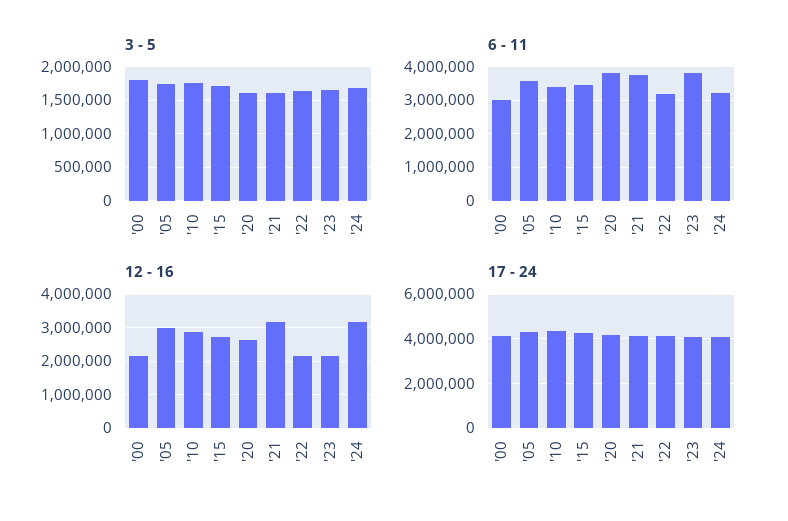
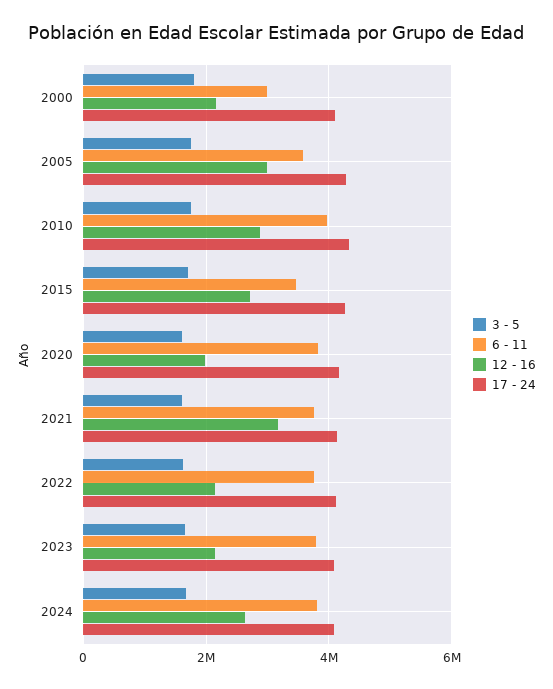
  {
    "3 - 5": {
      "'00": 1800000,
      "'05": 1700000,
      "'10": 1700000,
      "'15": 1700000,
      "'20": 1600000,
      "'21": 1600000,
      "'22": 1600000,
      "'23": 1700000,
      "'24": 1700000
    },
    "6 - 11": {
      "'00": 3000000,
      "'05": 3600000,
-     "'10": 3400000,
+     "'10": 4000000,
      "'15": 3400000,
      "'20": 3800000,
      "'21": 3800000,
-     "'22": 3200000,
+     "'22": 3800000,
      "'23": 3800000,
-     "'24": 3200000
+     "'24": 3800000
    },
    "12 - 16": {
      "'00": 2200000,
      "'05": 3000000,
      "'10": 2800000,
      "'15": 2800000,
-     "'20": 2600000,
+     "'20": 2000000,
      "'21": 3200000,
      "'22": 2200000,
      "'23": 2200000,
-     "'24": 3200000
+     "'24": 2600000
    },
    "17 - 24": {
      "'00": 4200000,
      "'05": 4200000,
      "'10": 4400000,
      "'15": 4200000,
      "'20": 4200000,
      "'21": 4200000,
      "'22": 4200000,
      "'23": 4000000,
      "'24": 4000000
    }
  }

